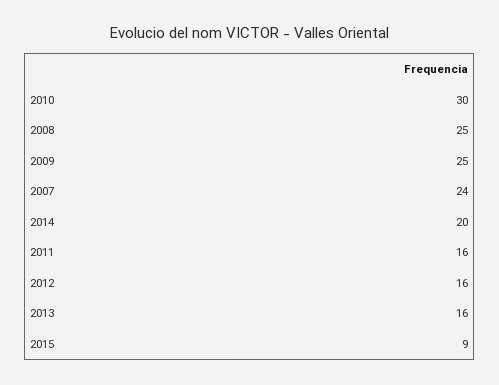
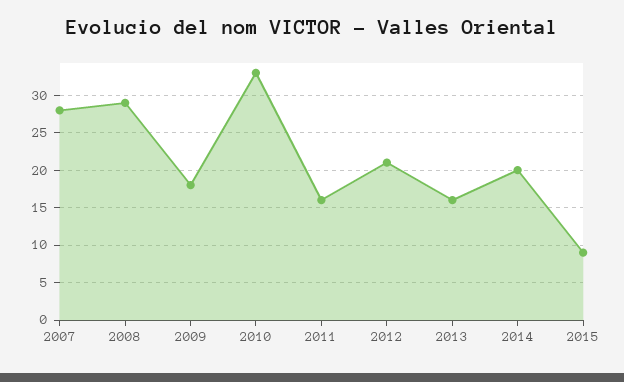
  {
-   "2010": 30,
+   "2010": 33,
-   "2008": 25,
+   "2008": 29,
-   "2009": 25,
+   "2009": 18,
-   "2007": 24,
+   "2007": 28,
    "2014": 20,
    "2011": 16,
-   "2012": 16,
+   "2012": 21,
    "2013": 16,
    "2015": 9
  }

